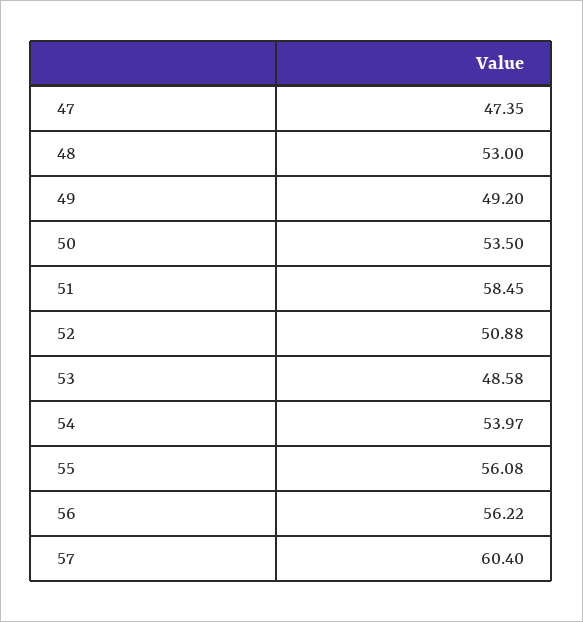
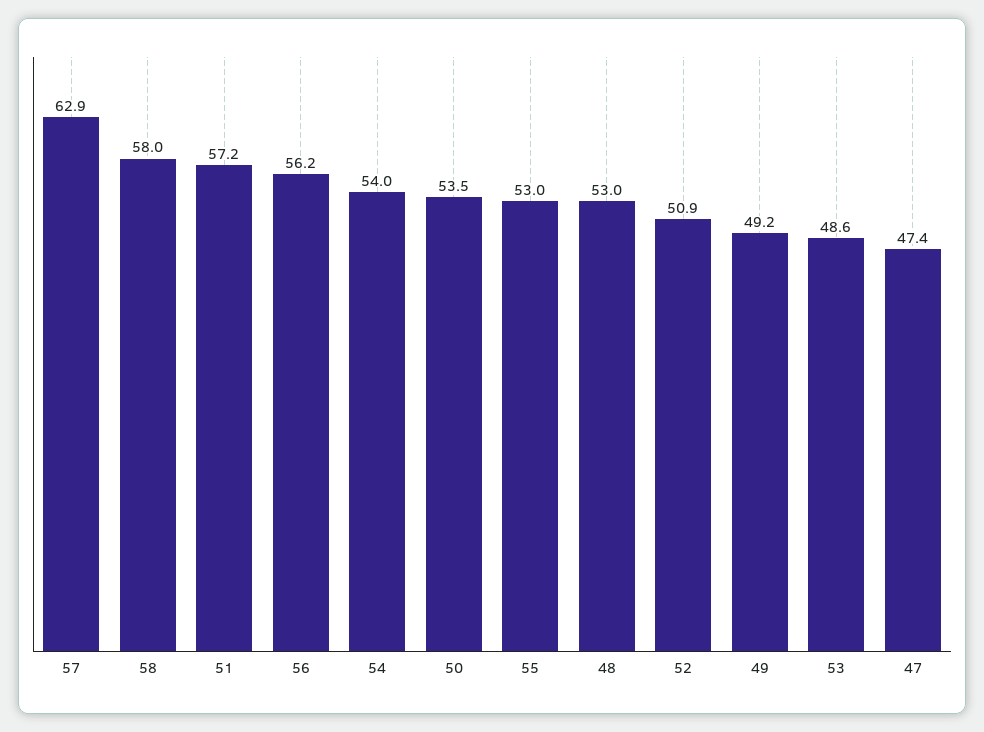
  {
    "47": 47.35,
    "48": 53,
    "49": 49.2,
    "50": 53.5,
-   "51": 58.45,
+   "51": 57.2,
    "52": 50.88,
    "53": 48.58,
    "54": 53.97,
-   "55": 56.08,
+   "55": 53,
    "56": 56.22,
-   "57": 60.4
+   "57": 62.9,
+   "58": 58
  }

